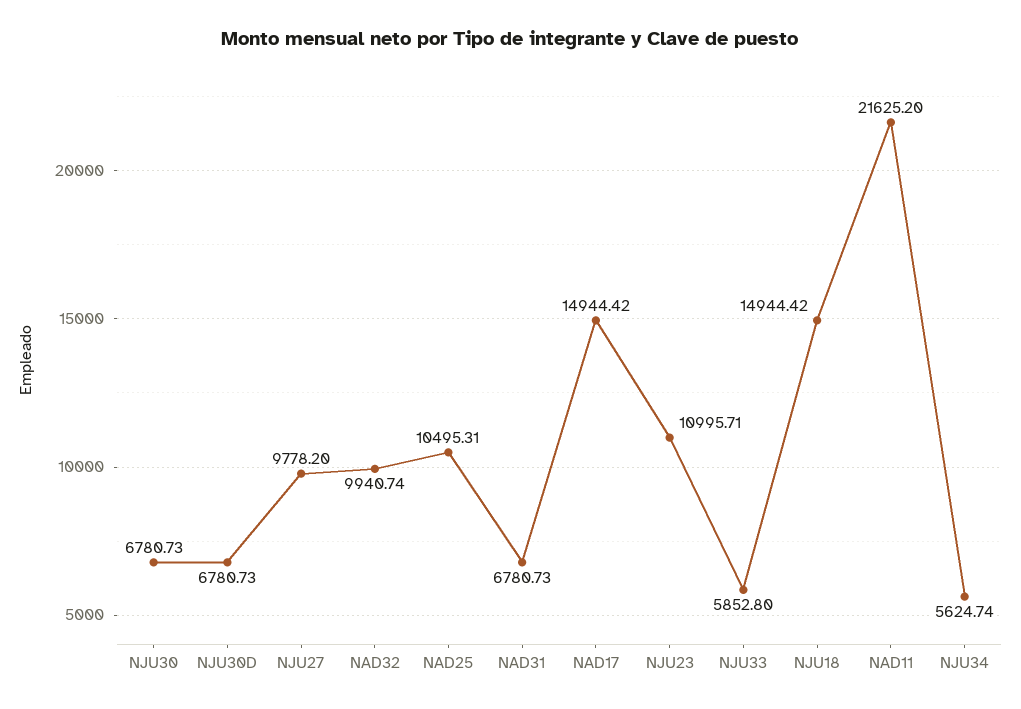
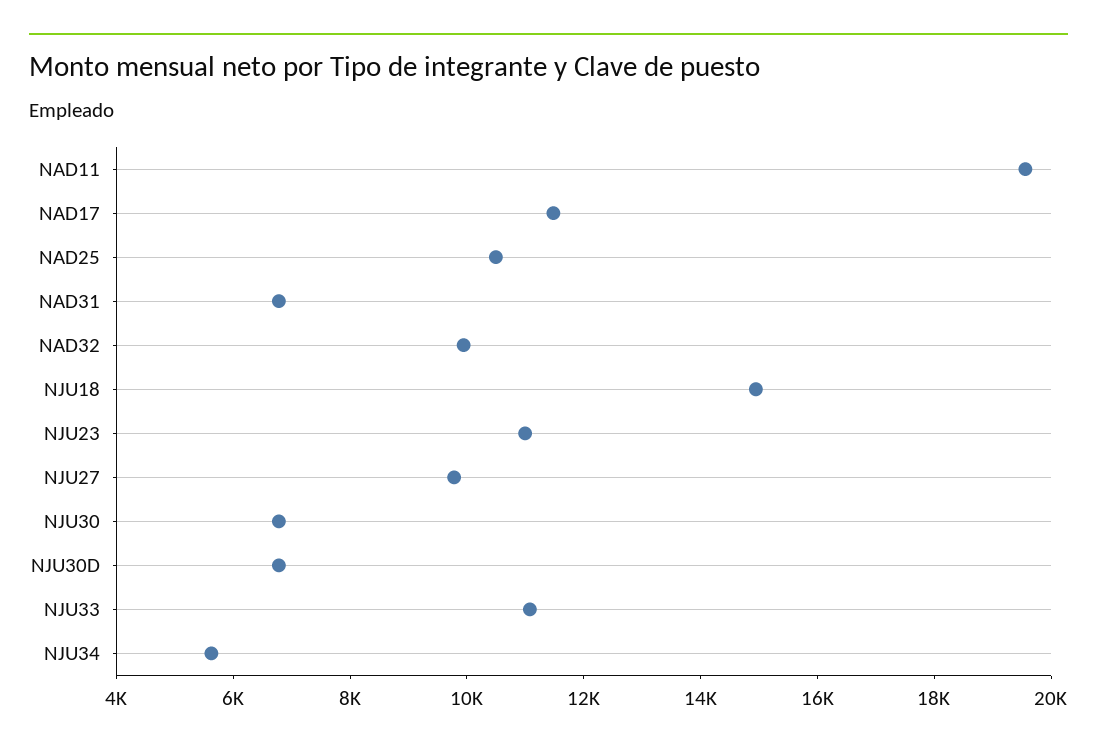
  {
    "NJU30": 6780.73,
    "NJU30D": 6780.73,
    "NJU27": 9778.2,
    "NAD32": 9940.74,
    "NAD25": 10495.31,
    "NAD31": 6780.73,
-   "NAD17": 14944.42,
+   "NAD17": 11500,
    "NJU23": 10995.71,
-   "NJU33": 5852.8,
+   "NJU33": 11000,
    "NJU18": 14944.42,
-   "NAD11": 21625.2,
+   "NAD11": 19500,
    "NJU34": 5624.74
  }

